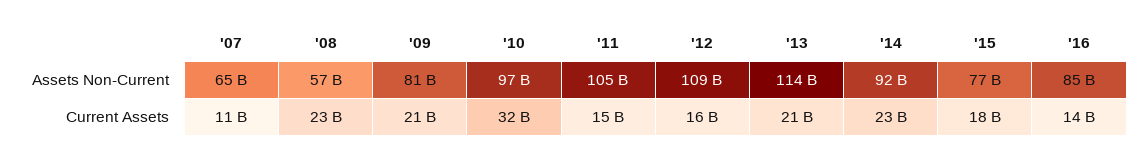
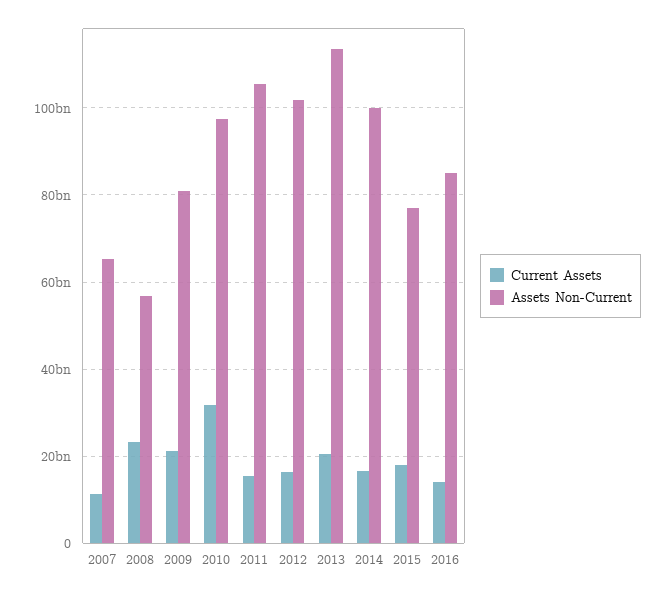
  {
    "Assets Non-Current": {
      "'07": 65000000000,
      "'08": 57000000000,
      "'09": 81000000000,
      "'10": 97000000000,
      "'11": 105000000000,
-     "'12": 109000000000,
+     "'12": 102000000000,
      "'13": 114000000000,
-     "'14": 92000000000,
+     "'14": 100000000000,
      "'15": 77000000000,
      "'16": 85000000000
    },
    "Current Assets": {
      "'07": 11000000000,
      "'08": 23000000000,
      "'09": 21000000000,
      "'10": 32000000000,
      "'11": 15000000000,
      "'12": 16000000000,
      "'13": 21000000000,
-     "'14": 23000000000,
+     "'14": 16000000000,
      "'15": 18000000000,
      "'16": 14000000000
    }
  }

